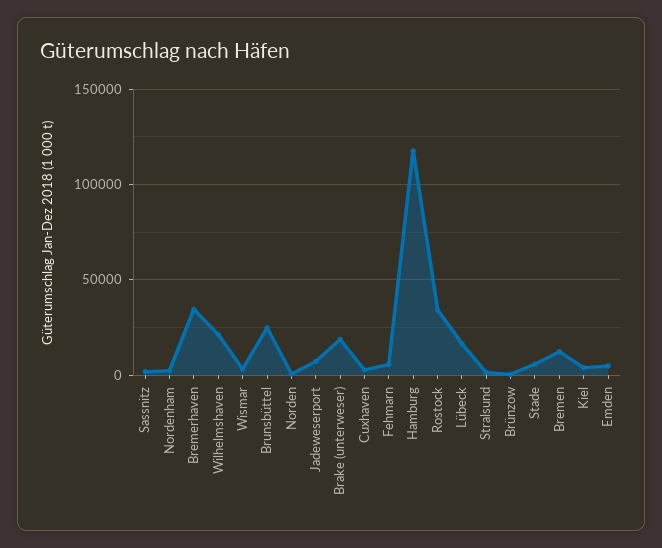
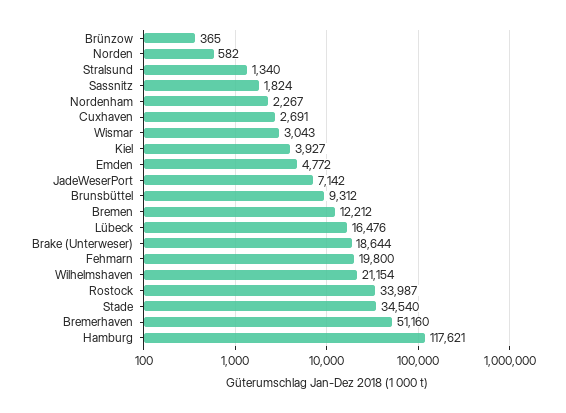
  {
    "Sassnitz": 1824,
    "Nordenham": 2267,
-   "Bremerhaven": 35000,
+   "Bremerhaven": 51160,
    "Wilhelmshaven": 21154,
    "Wismar": 3043,
-   "Brunsbüttel": 25000,
+   "Brunsbüttel": 9312,
    "Norden": 582,
    "Jadeweserport": 7142,
    "Brake (unterweser)": 18644,
    "Cuxhaven": 2691,
-   "Fehmarn": 5000,
+   "Fehmarn": 19800,
    "Hamburg": 117621,
    "Rostock": 33987,
    "Lübeck": 16476,
    "Stralsund": 1340,
    "Brünzow": 365,
-   "Stade": 5000,
+   "Stade": 34540,
    "Bremen": 12212,
    "Kiel": 3927,
    "Emden": 4772
  }

